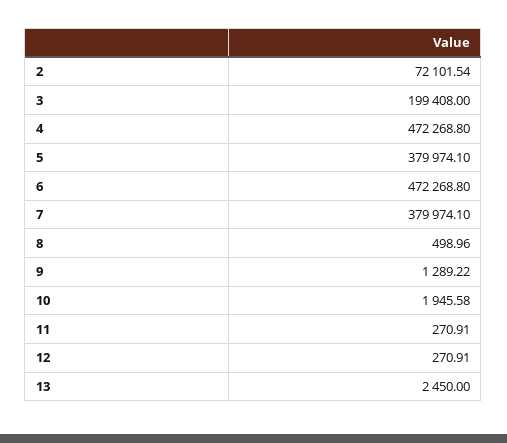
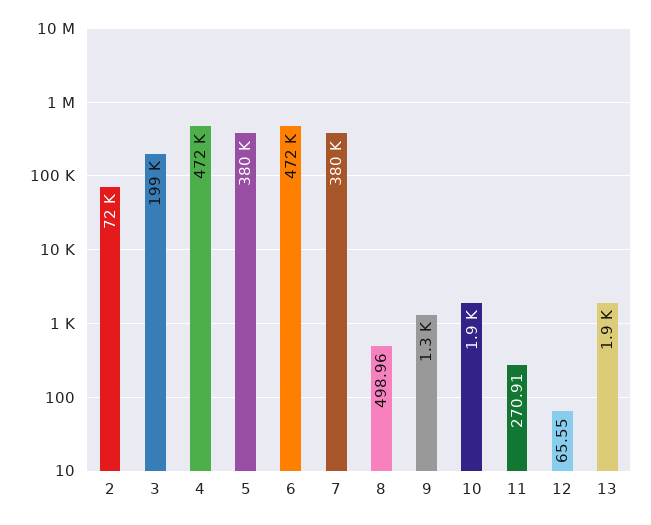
  {
    "2": 72101.54,
    "3": 199408,
    "4": 472268.8,
    "5": 379974.1,
    "6": 472268.8,
    "7": 379974.1,
    "8": 498.96,
    "9": 1289.22,
    "10": 1945.58,
    "11": 270.91,
-   "12": 270.91,
+   "12": 65.55,
-   "13": 2450
+   "13": 1900
  }

